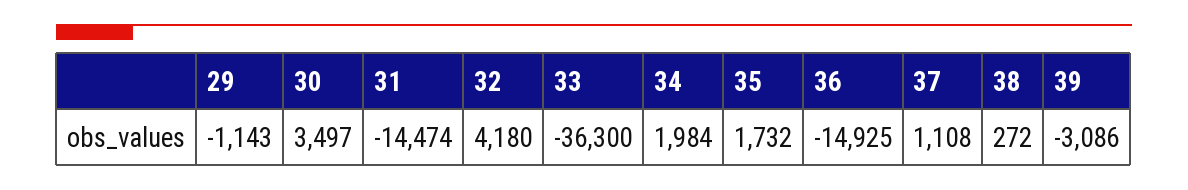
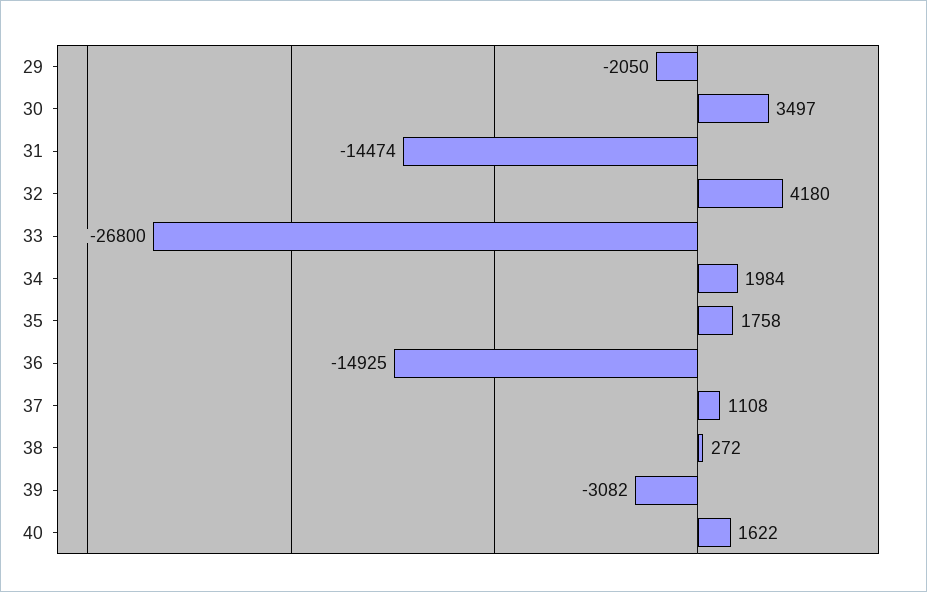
  {
-   "29": -1143,
+   "29": -2050,
    "30": 3497,
    "31": -14474,
    "32": 4180,
-   "33": -36300,
+   "33": -26800,
    "34": 1984,
-   "35": 1732,
+   "35": 1758,
    "36": -14925,
    "37": 1108,
    "38": 272,
-   "39": -3086
+   "39": -3082,
+   "40": 1622
  }

